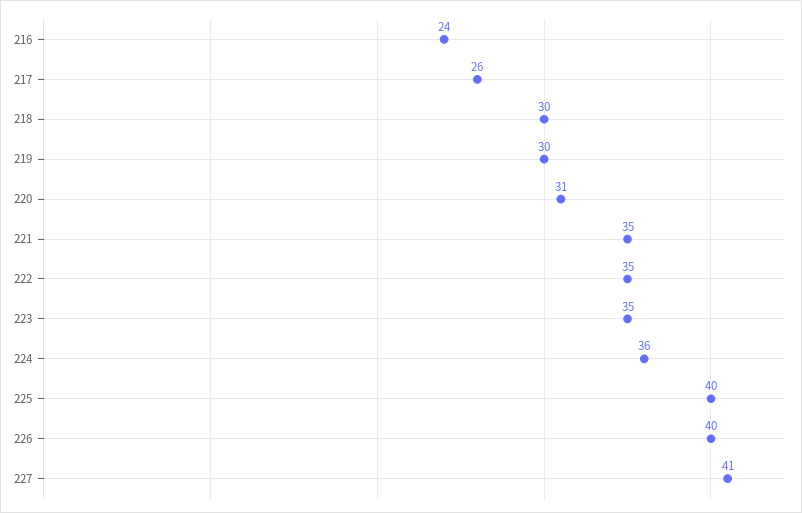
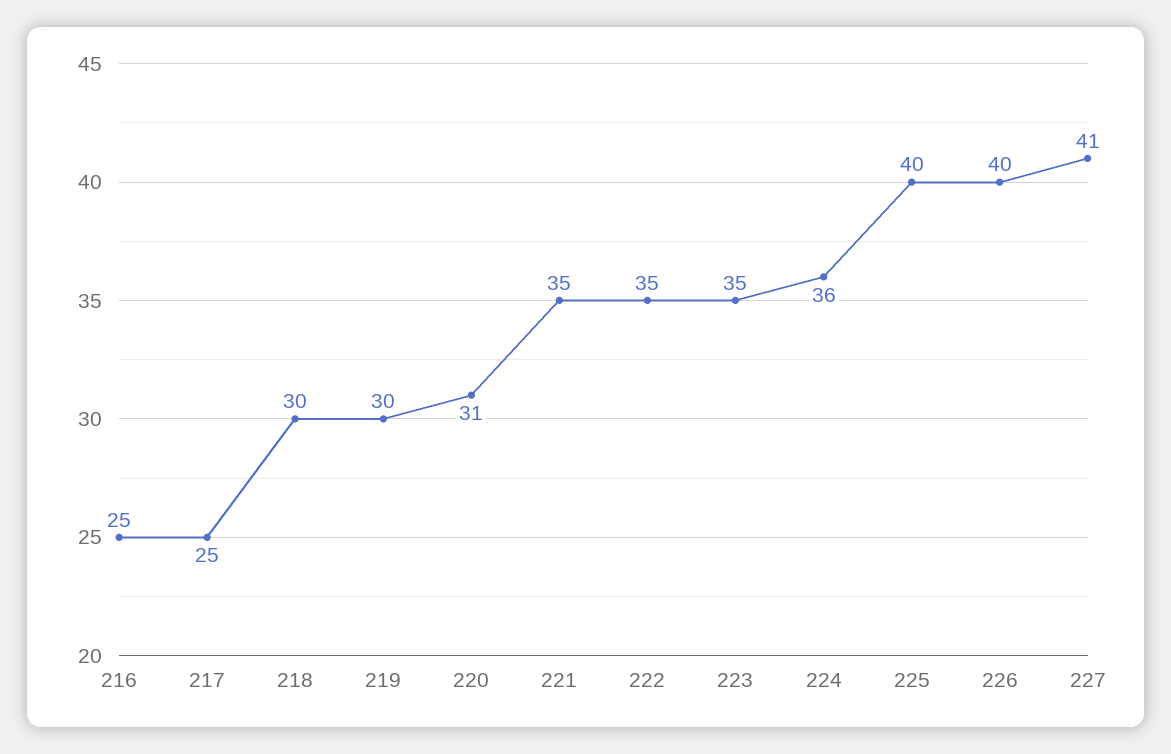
  {
-   "216": 24,
+   "216": 25,
-   "217": 26,
+   "217": 25,
    "218": 30,
    "219": 30,
    "220": 31,
    "221": 35,
    "222": 35,
    "223": 35,
    "224": 36,
    "225": 40,
    "226": 40,
    "227": 41
  }

